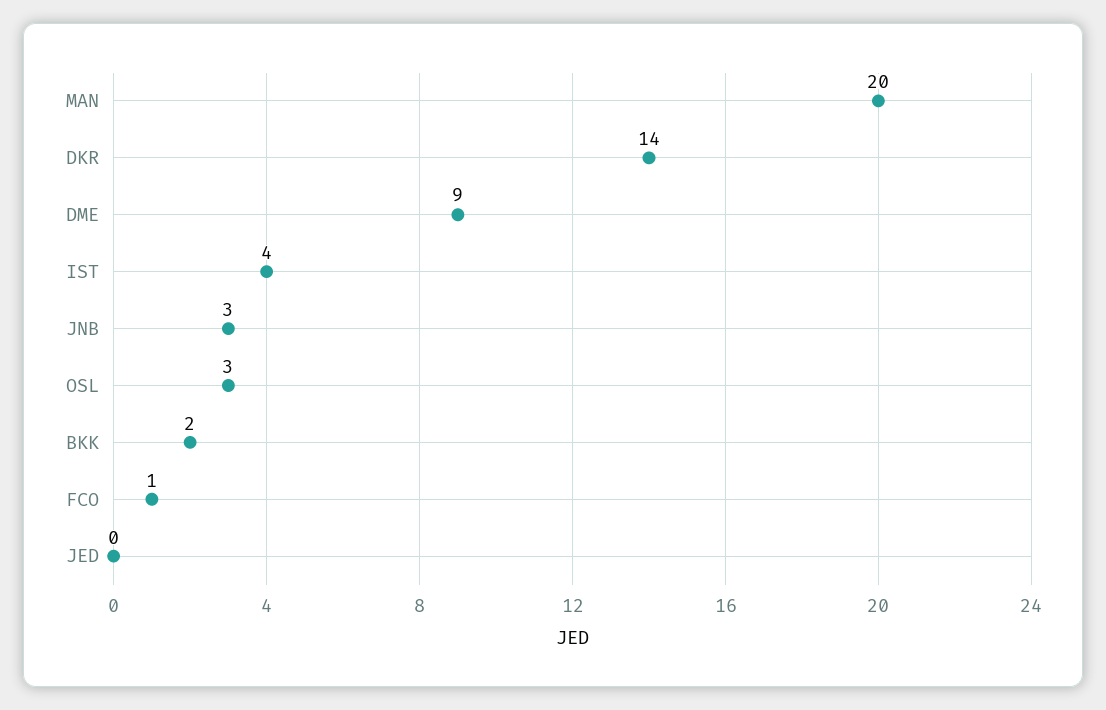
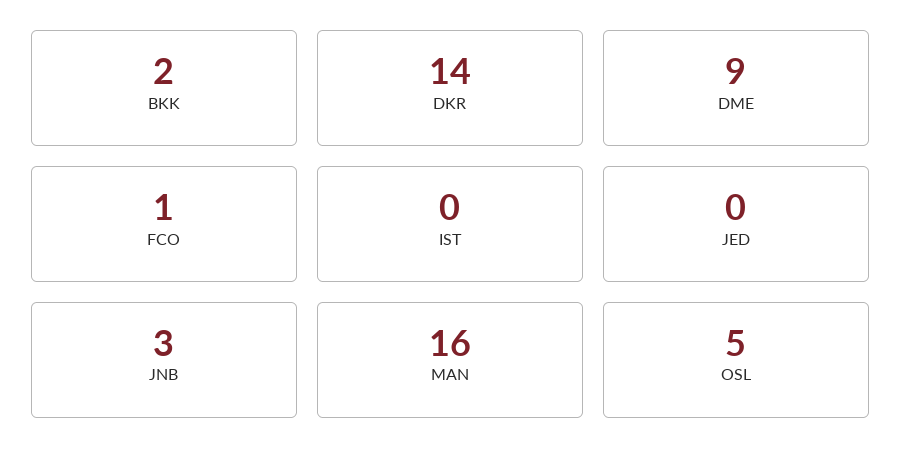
  {
-   "MAN": 20,
+   "MAN": 16,
    "DKR": 14,
    "DME": 9,
-   "IST": 4,
+   "IST": 0,
    "JNB": 3,
-   "OSL": 3,
+   "OSL": 5,
    "BKK": 2,
    "FCO": 1,
    "JED": 0
  }

